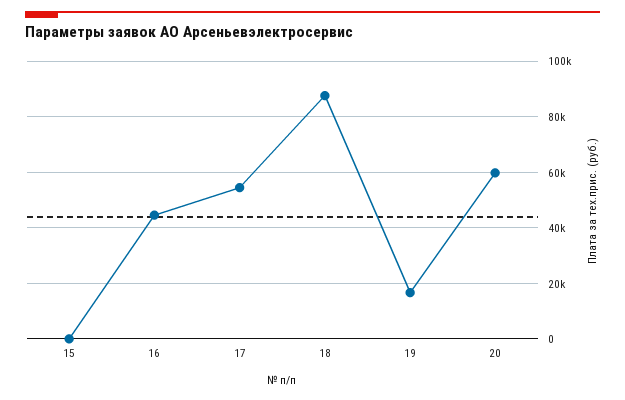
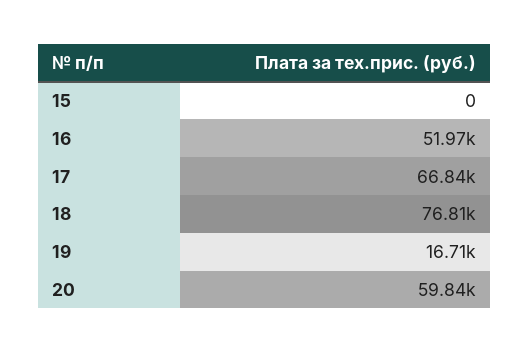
  {
    "15": 0,
-   "16": 45000,
+   "16": 51970,
-   "17": 55000,
+   "17": 66840,
-   "18": 87500,
+   "18": 76810,
    "19": 16710,
    "20": 59840
  }

